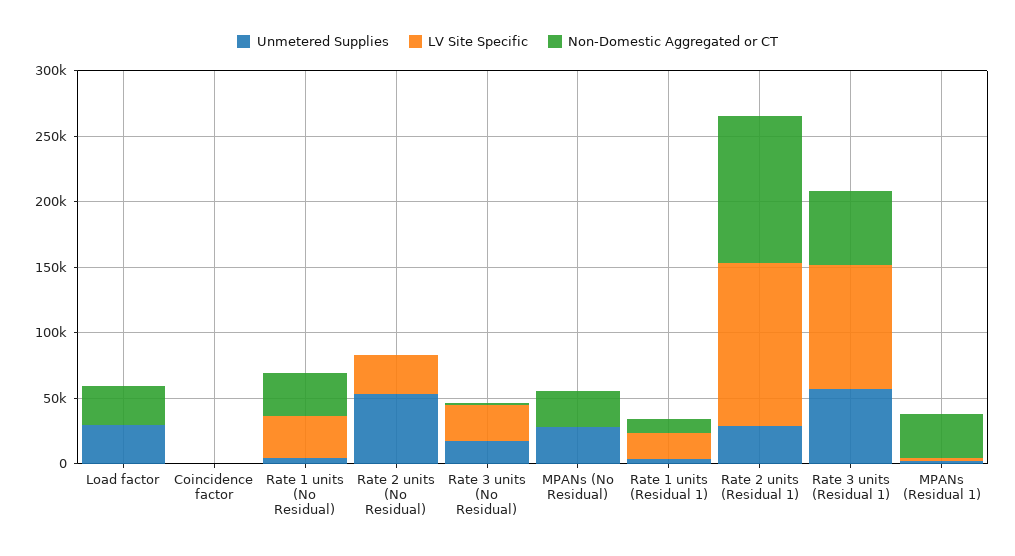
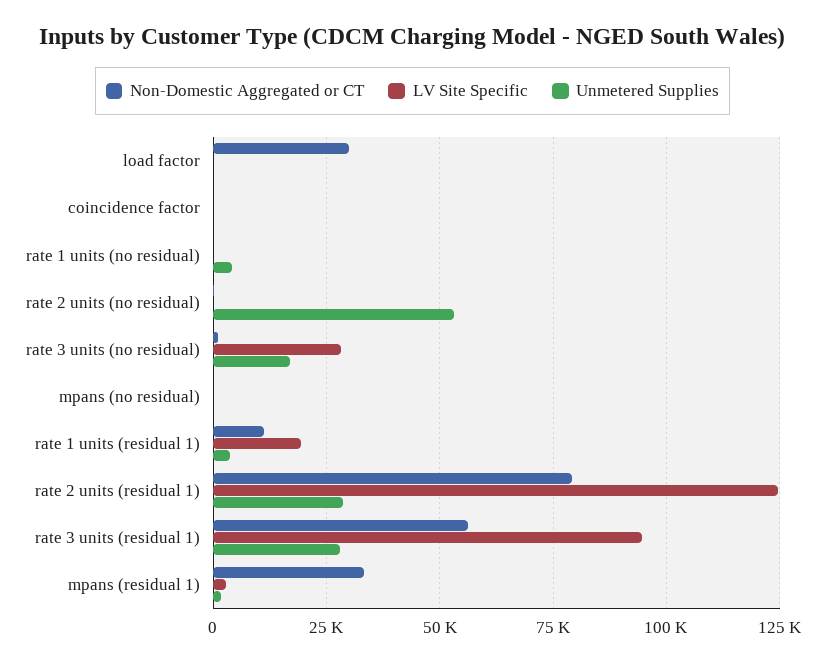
  {
    "Unmetered Supplies": {
-     "Load factor": 30000,
+     "Load factor": 0,
      "Coincidence factor": 0,
      "Rate 1 units (No Residual)": 5000,
      "Rate 2 units (No Residual)": 52500,
      "Rate 3 units (No Residual)": 17500,
-     "MPANs (No Residual)": 30000,
+     "MPANs (No Residual)": 0,
      "Rate 1 units (Residual 1)": 2500,
      "Rate 2 units (Residual 1)": 27500,
-     "Rate 3 units (Residual 1)": 60000,
+     "Rate 3 units (Residual 1)": 27500,
      "MPANs (Residual 1)": 2500
    },
    "LV Site Specific": {
      "Load factor": 0,
      "Coincidence factor": 0,
-     "Rate 1 units (No Residual)": 30000,
+     "Rate 1 units (No Residual)": 0,
-     "Rate 2 units (No Residual)": 30000,
+     "Rate 2 units (No Residual)": 0,
      "Rate 3 units (No Residual)": 27500,
      "MPANs (No Residual)": 0,
      "Rate 1 units (Residual 1)": 20000,
      "Rate 2 units (Residual 1)": 125000,
      "Rate 3 units (Residual 1)": 95000,
      "MPANs (Residual 1)": 2500
    },
    "Non-Domestic Aggregated or CT": {
      "Load factor": 30000,
      "Coincidence factor": 0,
-     "Rate 1 units (No Residual)": 30000,
+     "Rate 1 units (No Residual)": 0,
      "Rate 2 units (No Residual)": 0,
      "Rate 3 units (No Residual)": 0,
-     "MPANs (No Residual)": 30000,
+     "MPANs (No Residual)": 0,
      "Rate 1 units (Residual 1)": 12500,
-     "Rate 2 units (Residual 1)": 110000,
+     "Rate 2 units (Residual 1)": 80000,
      "Rate 3 units (Residual 1)": 55000,
      "MPANs (Residual 1)": 32500
    }
  }

